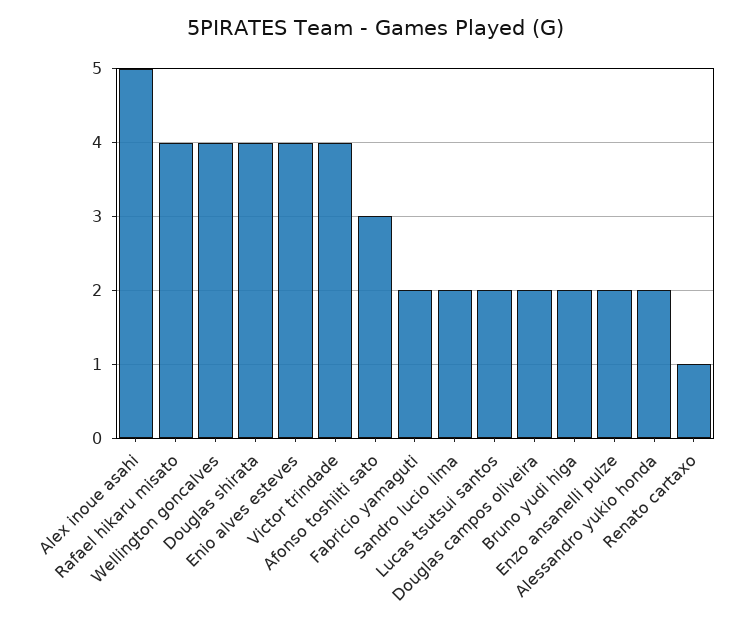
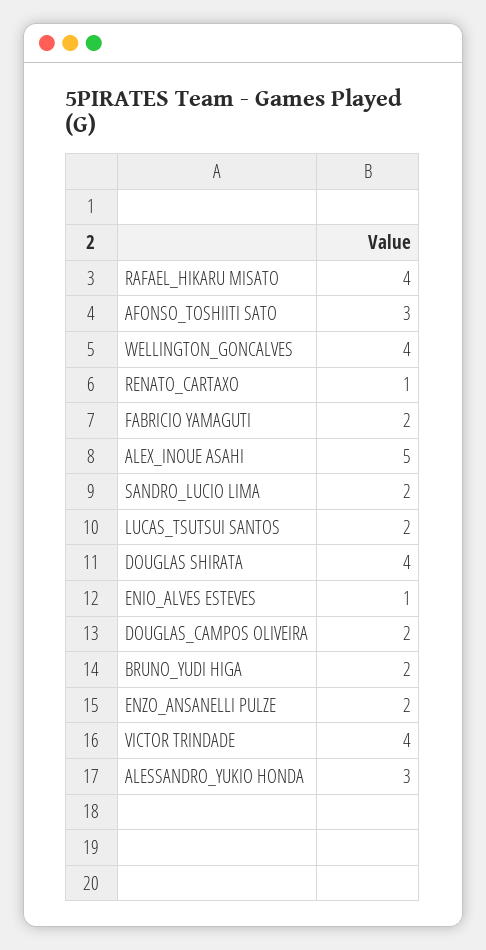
  {
    "Alex inoue asahi": 5,
    "Rafael hikaru misato": 4,
    "Wellington goncalves": 4,
    "Douglas shirata": 4,
-   "Enio alves esteves": 4,
+   "Enio alves esteves": 1,
    "Victor trindade": 4,
    "Afonso toshiiti sato": 3,
    "Fabricio yamaguti": 2,
    "Sandro lucio lima": 2,
    "Lucas tsutsui santos": 2,
    "Douglas campos oliveira": 2,
    "Bruno yudi higa": 2,
    "Enzo ansanelli pulze": 2,
-   "Alessandro yukio honda": 2,
+   "Alessandro yukio honda": 3,
    "Renato cartaxo": 1
  }

